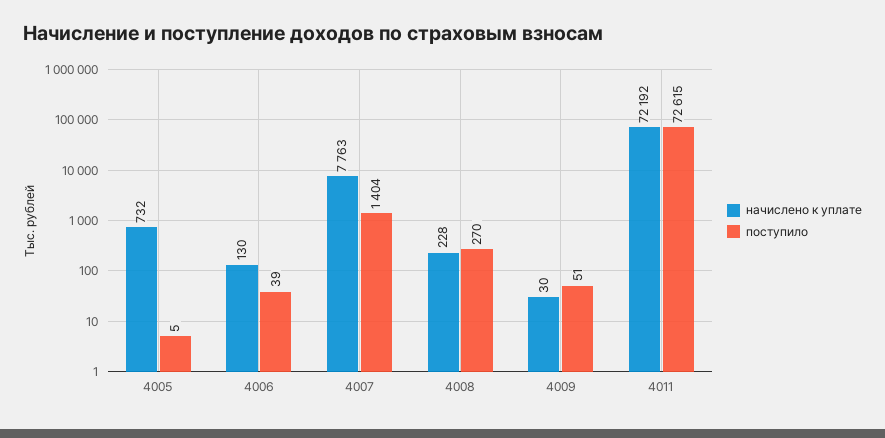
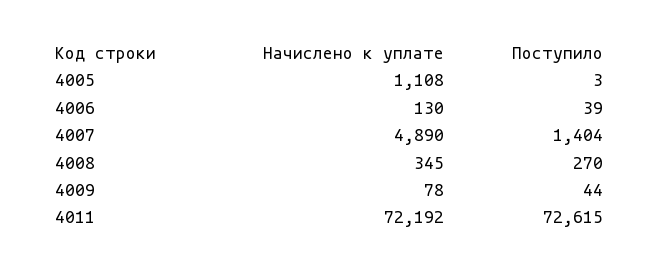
  {
    "начислено к уплате": {
-     "4005": 732,
+     "4005": 1108,
      "4006": 130,
-     "4007": 7763,
+     "4007": 4890,
-     "4008": 228,
+     "4008": 345,
-     "4009": 30,
+     "4009": 78,
      "4011": 72192
    },
    "поступило": {
-     "4005": 5,
+     "4005": 3,
      "4006": 39,
      "4007": 1404,
      "4008": 270,
-     "4009": 51,
+     "4009": 44,
      "4011": 72615
    }
  }

